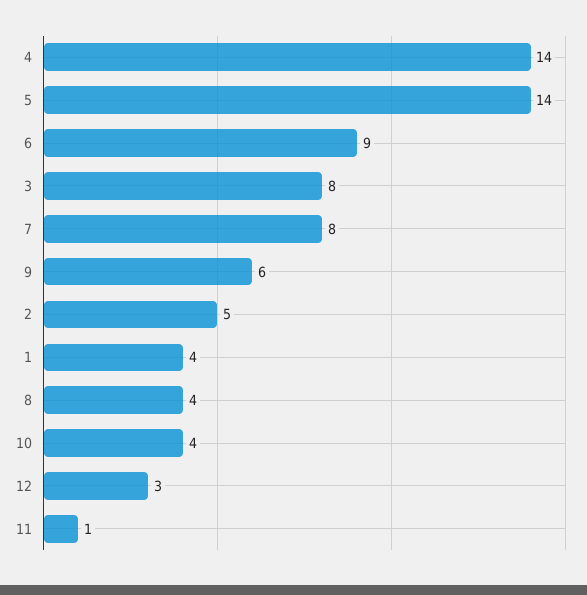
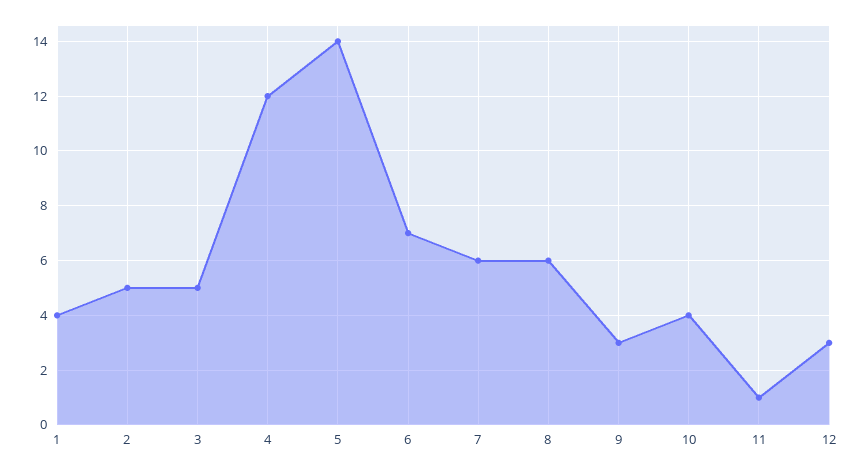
  {
-   "4": 14,
+   "4": 12,
    "5": 14,
-   "6": 9,
+   "6": 7,
-   "3": 8,
+   "3": 5,
-   "7": 8,
+   "7": 6,
-   "9": 6,
+   "9": 3,
    "2": 5,
    "1": 4,
-   "8": 4,
+   "8": 6,
    "10": 4,
    "12": 3,
    "11": 1
  }

